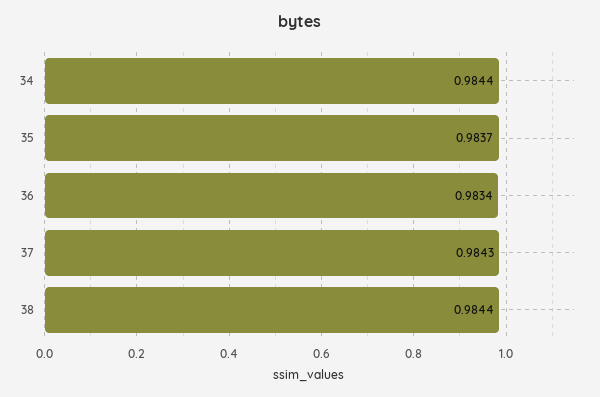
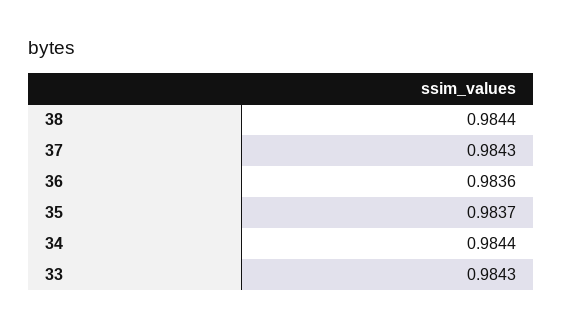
  {
    "34": 0.9844,
    "35": 0.9837,
-   "36": 0.9834,
+   "36": 0.9836,
    "37": 0.9843,
-   "38": 0.9844
+   "38": 0.9844,
+   "33": 0.9843
  }

